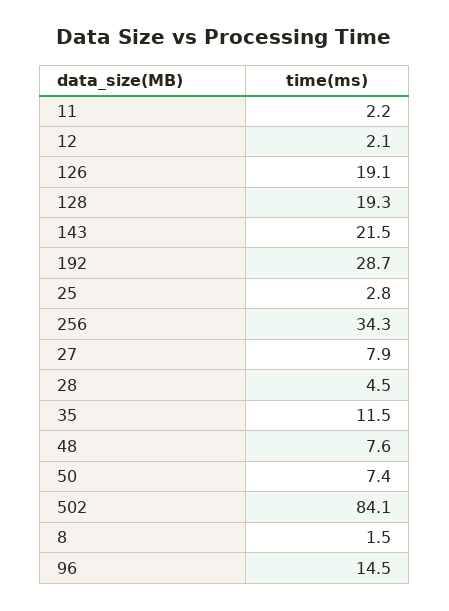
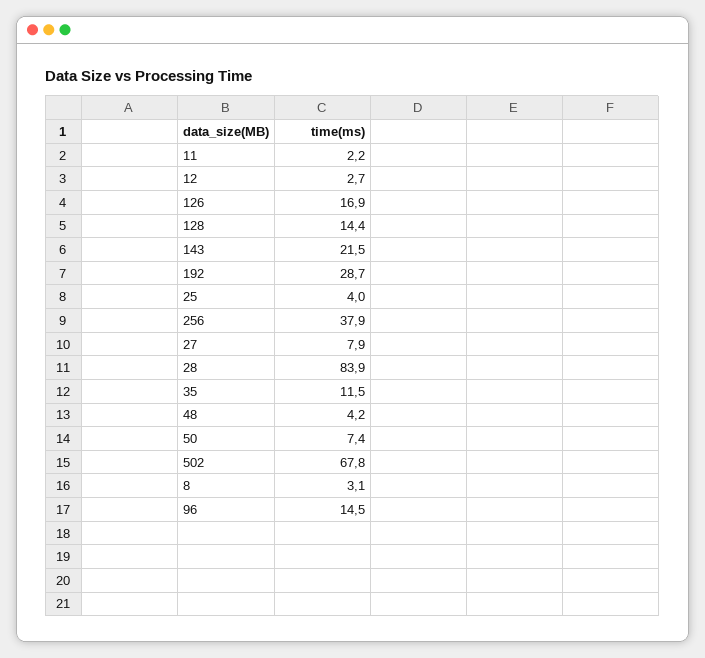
  {
    "11": 2.2,
-   "12": 2.1,
+   "12": 2.7,
-   "126": 19.1,
+   "126": 16.9,
-   "128": 19.3,
+   "128": 14.4,
    "143": 21.5,
    "192": 28.7,
-   "25": 2.8,
+   "25": 4,
-   "256": 34.3,
+   "256": 37.9,
    "27": 7.9,
-   "28": 4.5,
+   "28": 83.9,
    "35": 11.5,
-   "48": 7.6,
+   "48": 4.2,
    "50": 7.4,
-   "502": 84.1,
+   "502": 67.8,
-   "8": 1.5,
+   "8": 3.1,
    "96": 14.5
  }

